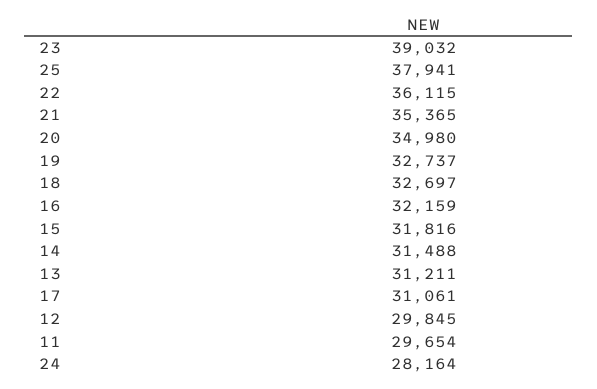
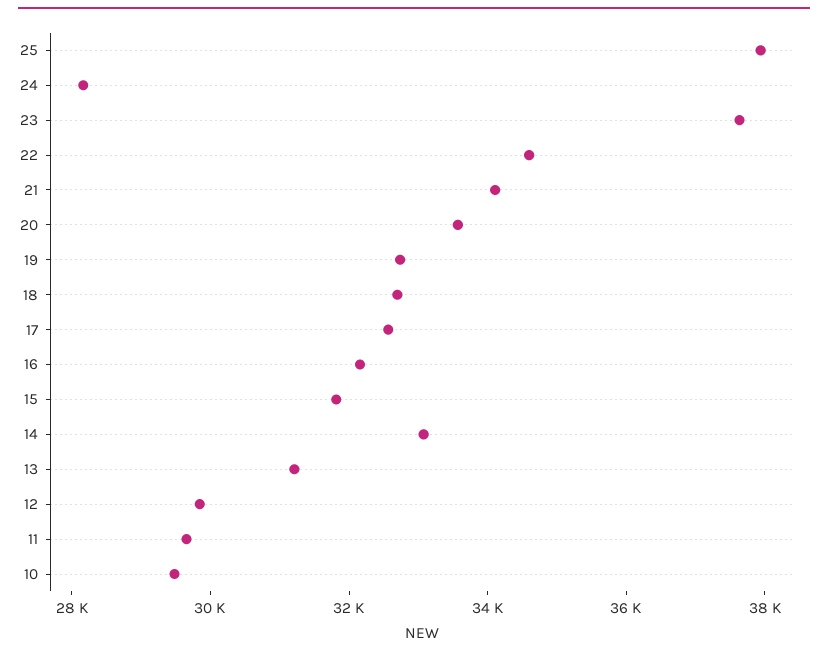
  {
-   "23": 39032,
+   "23": 37500,
    "25": 37941,
-   "22": 36115,
+   "22": 34500,
-   "21": 35365,
+   "21": 34000,
-   "20": 34980,
+   "20": 33500,
    "19": 32737,
    "18": 32697,
    "16": 32159,
    "15": 31816,
-   "14": 31488,
+   "14": 33000,
    "13": 31211,
-   "17": 31061,
+   "17": 32500,
    "12": 29845,
    "11": 29654,
-   "24": 28164
+   "24": 28164,
+   "10": 29500
  }

